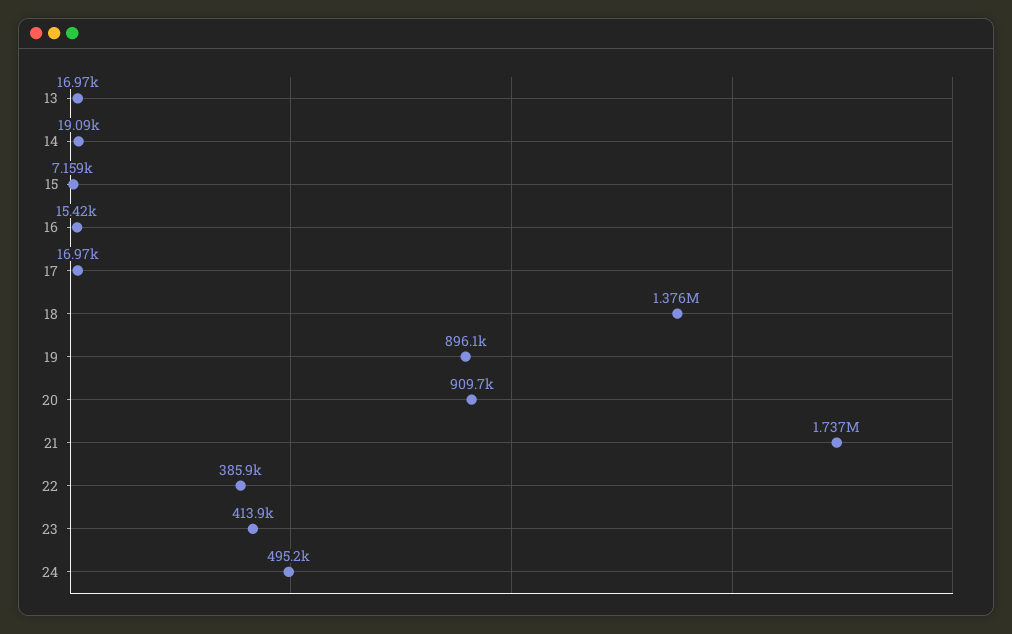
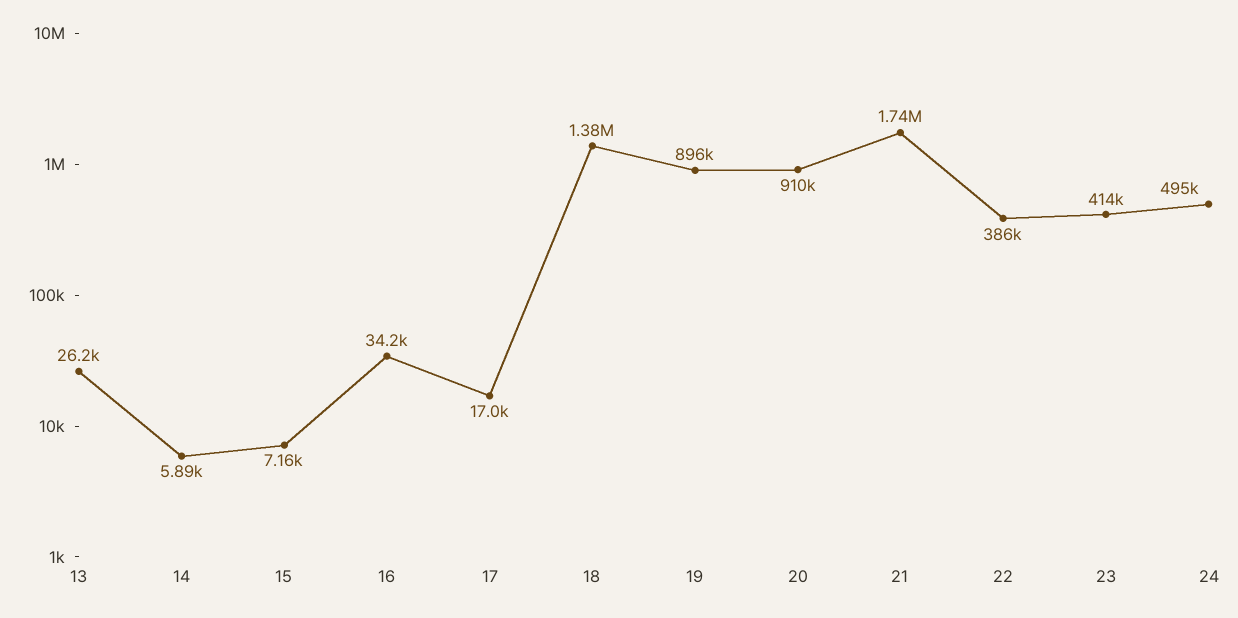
  {
-   "13": 16970,
+   "13": 26200,
-   "14": 19090,
+   "14": 5890,
    "15": 7159,
-   "16": 15420,
+   "16": 34200,
    "17": 16970,
    "18": 1376000,
    "19": 896100,
    "20": 909700,
    "21": 1737000,
    "22": 385900,
    "23": 413900,
    "24": 495200
  }

